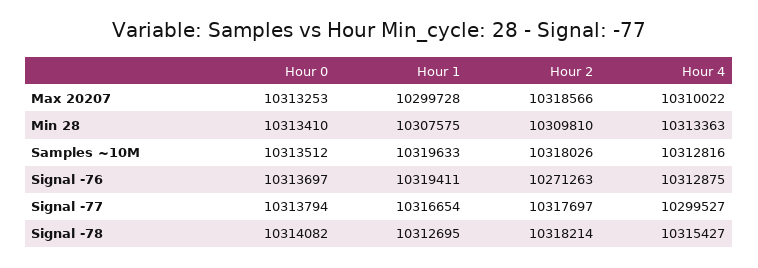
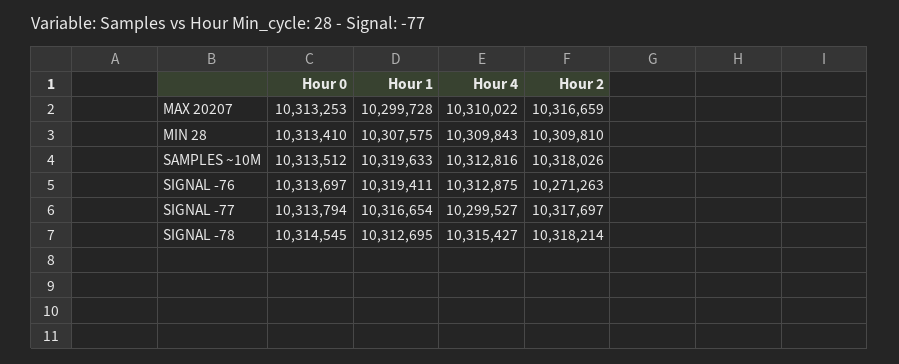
  {
    "Hour 0": {
      "Max 20207": 10313253,
      "Min 28": 10313410,
      "Samples ~10M": 10313512,
      "Signal -76": 10313697,
      "Signal -77": 10313794,
-     "Signal -78": 10314082
+     "Signal -78": 10314545
    },
    "Hour 1": {
      "Max 20207": 10299728,
      "Min 28": 10307575,
      "Samples ~10M": 10319633,
      "Signal -76": 10319411,
      "Signal -77": 10316654,
      "Signal -78": 10312695
    },
    "Hour 2": {
-     "Max 20207": 10318566,
+     "Max 20207": 10316659,
      "Min 28": 10309810,
      "Samples ~10M": 10318026,
      "Signal -76": 10271263,
      "Signal -77": 10317697,
      "Signal -78": 10318214
    },
    "Hour 4": {
      "Max 20207": 10310022,
-     "Min 28": 10313363,
+     "Min 28": 10309843,
      "Samples ~10M": 10312816,
      "Signal -76": 10312875,
      "Signal -77": 10299527,
      "Signal -78": 10315427
    }
  }

